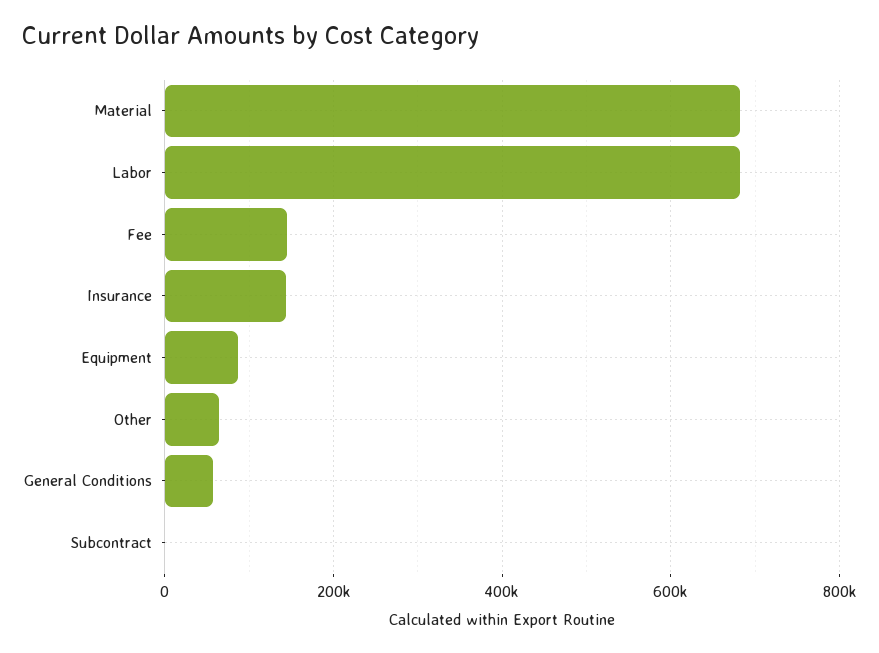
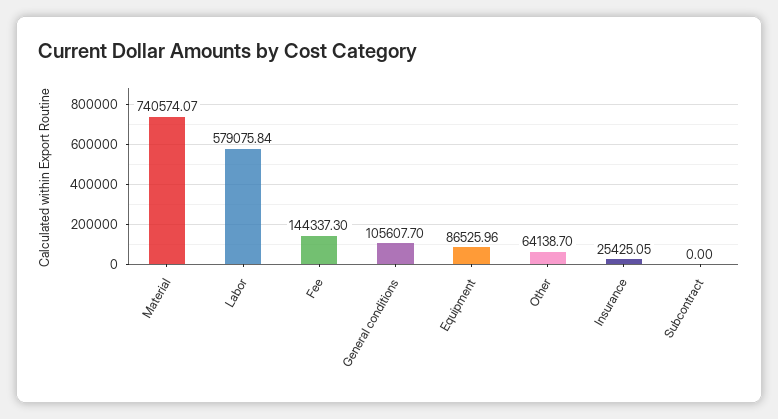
  {
-   "Material": 680000,
+   "Material": 740574.07,
-   "Labor": 680000,
+   "Labor": 579075.84,
    "Fee": 144337.3,
-   "Insurance": 140000,
+   "Insurance": 25425.05,
    "Equipment": 86525.96,
    "Other": 64138.7,
-   "General Conditions": 60000,
+   "General Conditions": 105607.7,
    "Subcontract": 0
  }

